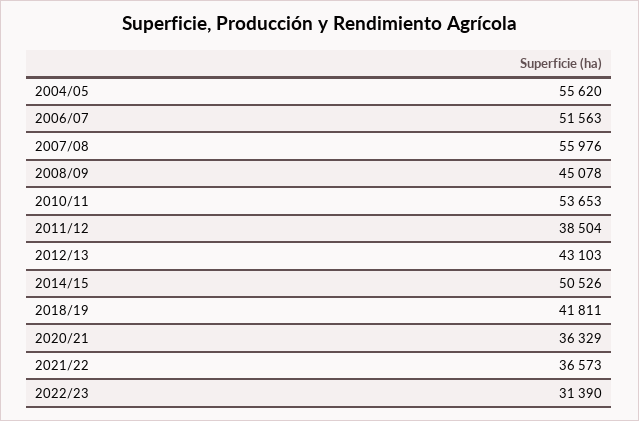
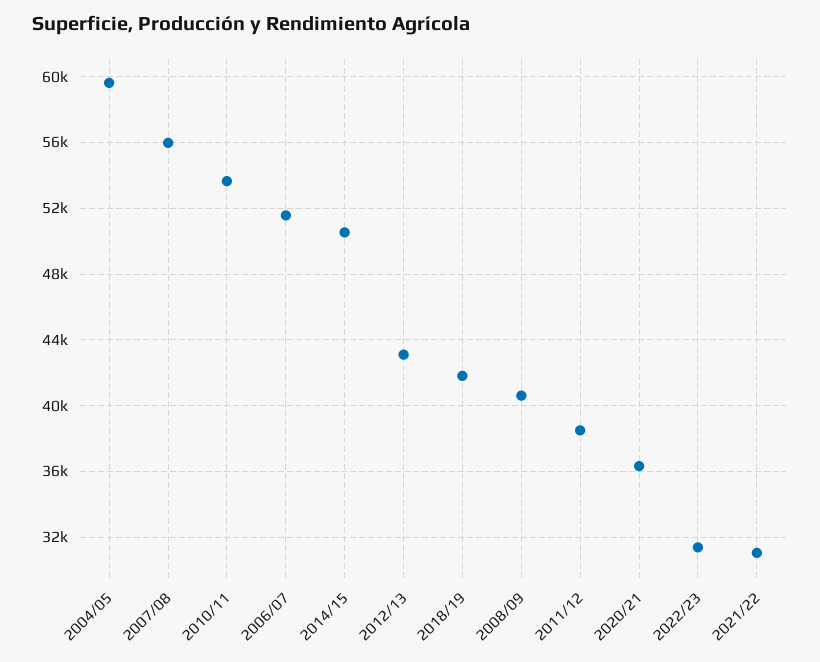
  {
-   "2004/05": 55620,
+   "2004/05": 59500,
    "2006/07": 51563,
    "2007/08": 55976,
-   "2008/09": 45078,
+   "2008/09": 40500,
    "2010/11": 53653,
    "2011/12": 38504,
    "2012/13": 43103,
    "2014/15": 50526,
    "2018/19": 41811,
    "2020/21": 36329,
-   "2021/22": 36573,
+   "2021/22": 31000,
    "2022/23": 31390
  }

